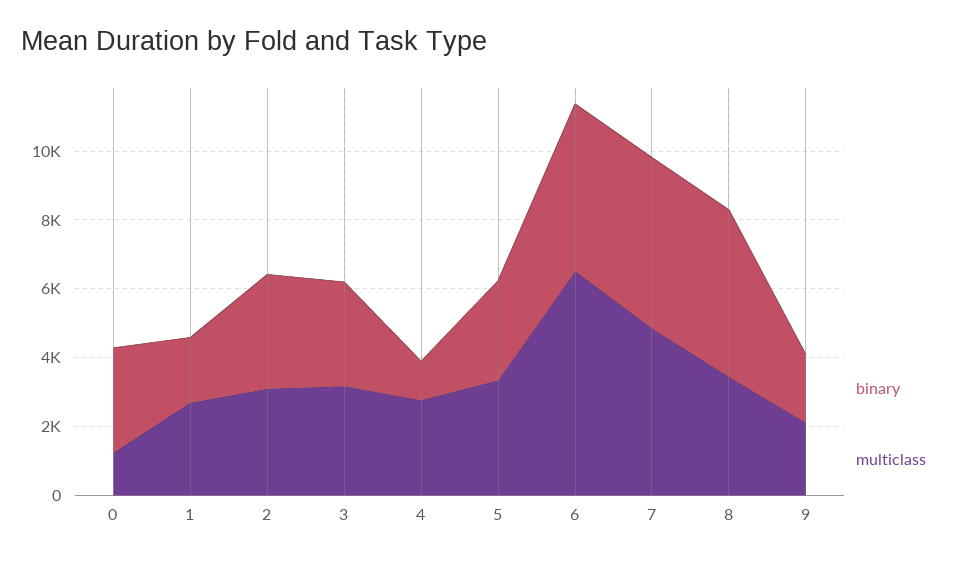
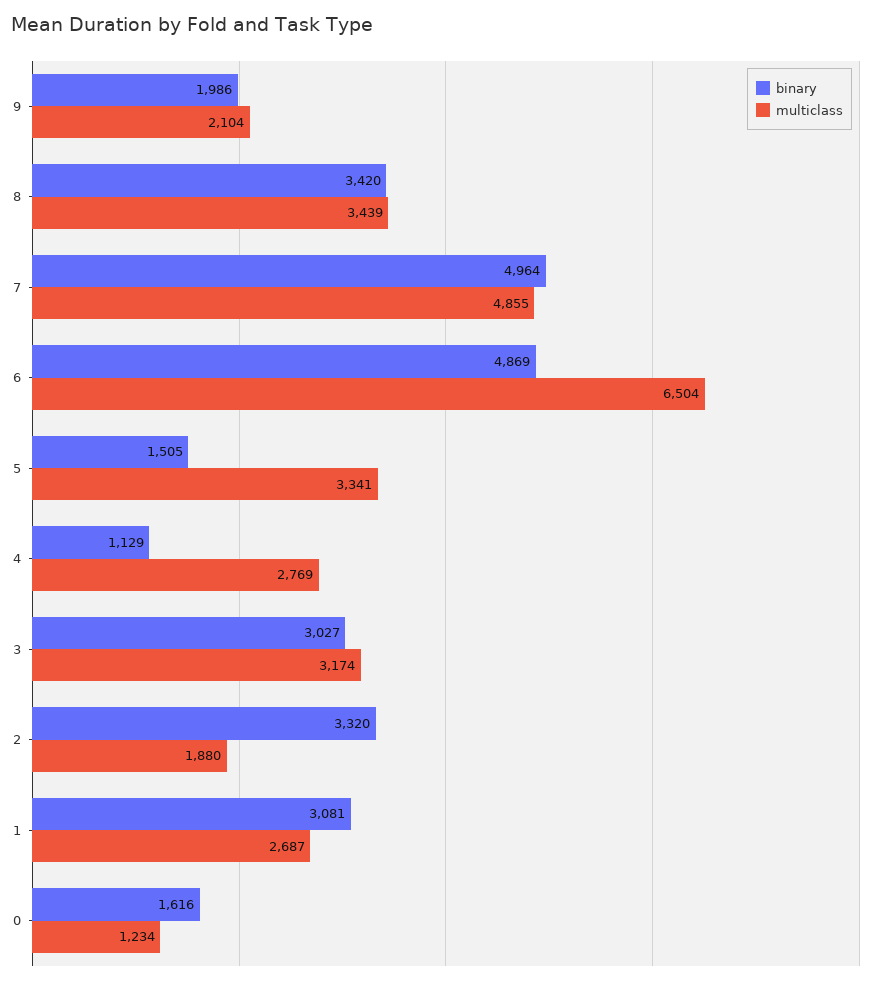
  {
    "binary": {
-     "0": 3000,
+     "0": 1616,
-     "1": 2000,
+     "1": 3081,
      "2": 3320,
      "3": 3027,
      "4": 1129,
-     "5": 3000,
+     "5": 1505,
      "6": 4869,
      "7": 4964,
-     "8": 5000,
+     "8": 3420,
      "9": 1986
    },
    "multiclass": {
      "0": 1234,
      "1": 2687,
-     "2": 3000,
+     "2": 1880,
      "3": 3174,
      "4": 2769,
      "5": 3341,
      "6": 6504,
      "7": 4855,
      "8": 3439,
      "9": 2104
    }
  }

